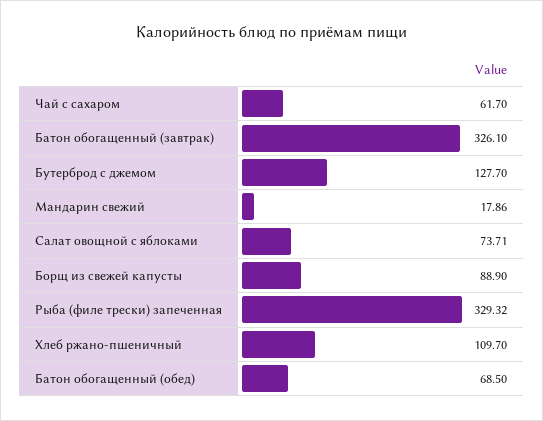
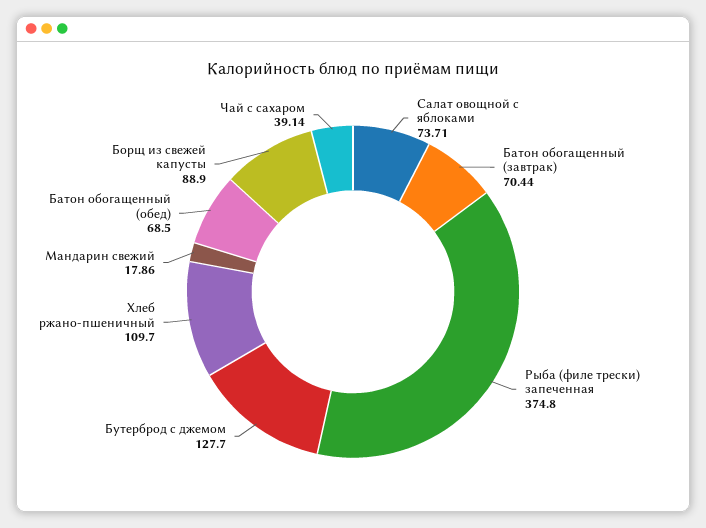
  {
-   "Чай с сахаром": 61.7,
+   "Чай с сахаром": 39.14,
-   "Батон обогащенный (завтрак)": 326.1,
+   "Батон обогащенный (завтрак)": 70.44,
    "Бутерброд с джемом": 127.7,
    "Мандарин свежий": 17.86,
    "Салат овощной с яблоками": 73.71,
    "Борщ из свежей капусты": 88.9,
-   "Рыба (филе трески) запеченная": 329.32,
+   "Рыба (филе трески) запеченная": 374.8,
    "Хлеб ржано-пшеничный": 109.7,
    "Батон обогащенный (обед)": 68.5
  }

